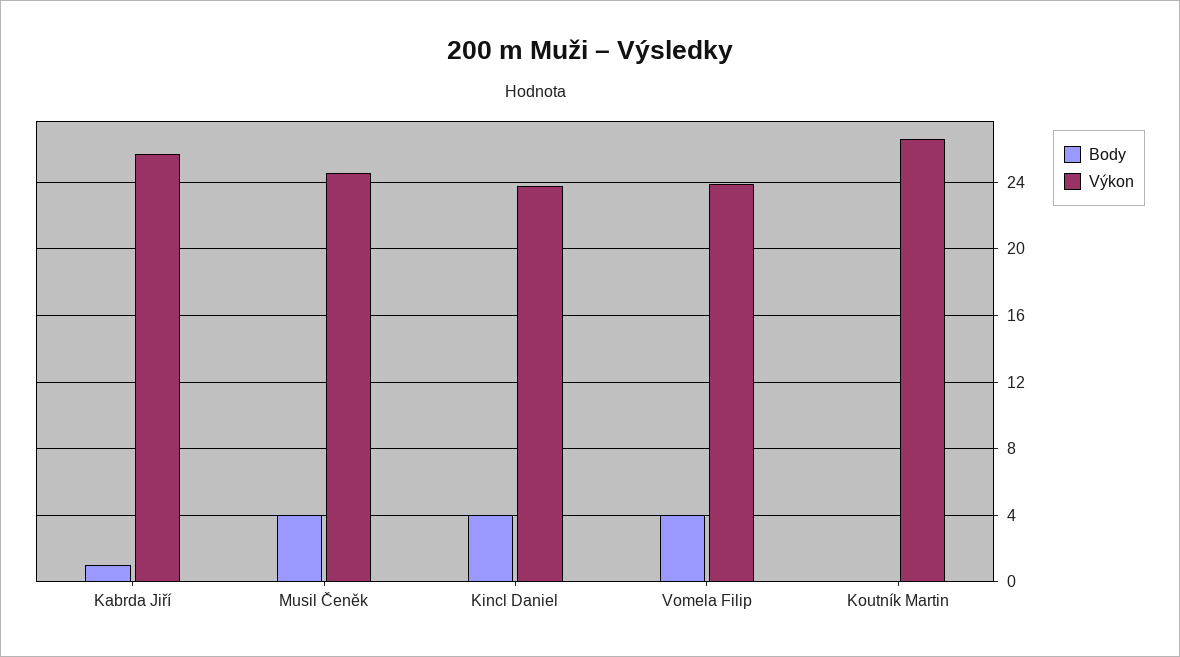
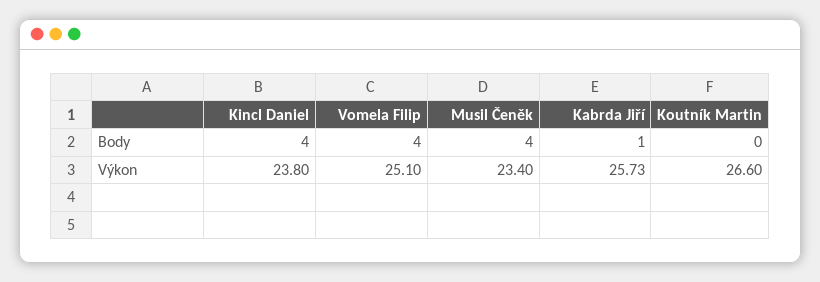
  {
    "Body": {
      "Kabrda Jiří": 1,
      "Musil Čeněk": 4,
      "Kincl Daniel": 4,
      "Vomela Filip": 4,
      "Koutník Martin": 0
    },
    "Výkon": {
      "Kabrda Jiří": 25.73,
-     "Musil Čeněk": 24.5,
+     "Musil Čeněk": 23.4,
      "Kincl Daniel": 23.8,
-     "Vomela Filip": 24,
+     "Vomela Filip": 25.1,
      "Koutník Martin": 26.6
    }
  }

